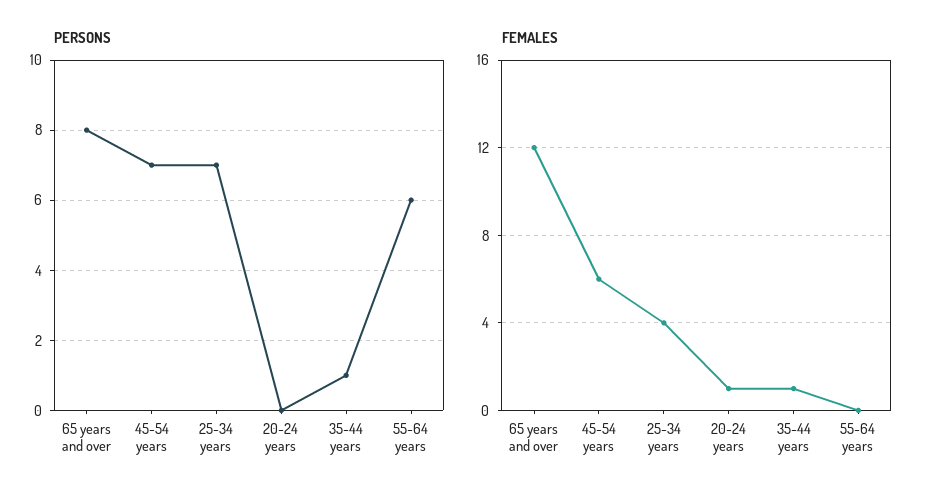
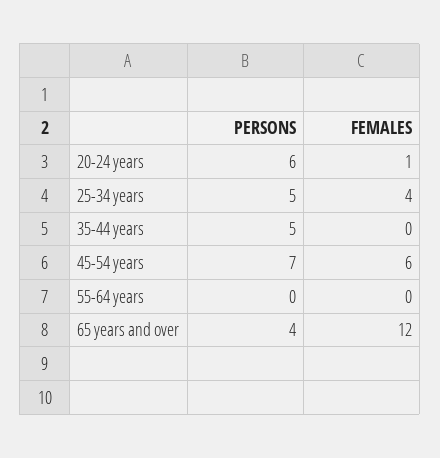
  {
    "PERSONS": {
-     "65 years and over": 8,
+     "65 years and over": 4,
      "45-54 years": 7,
-     "25-34 years": 7,
+     "25-34 years": 5,
-     "20-24 years": 0,
+     "20-24 years": 6,
-     "35-44 years": 1,
+     "35-44 years": 5,
-     "55-64 years": 6
+     "55-64 years": 0
    },
    "FEMALES": {
      "65 years and over": 12,
      "45-54 years": 6,
      "25-34 years": 4,
      "20-24 years": 1,
-     "35-44 years": 1,
+     "35-44 years": 0,
      "55-64 years": 0
    }
  }

